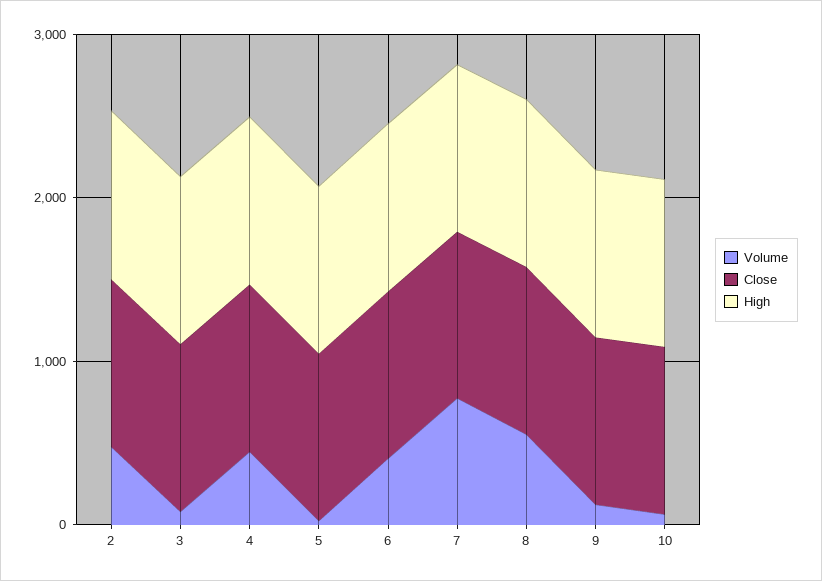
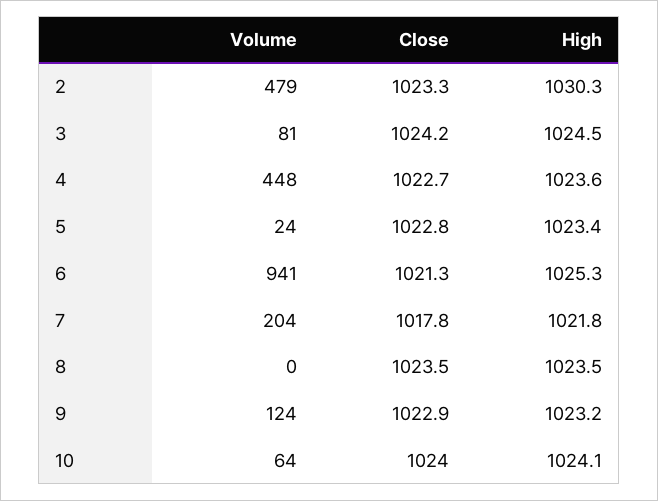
  {
    "Volume": {
      "2": 479,
      "3": 81,
      "4": 448,
      "5": 24,
-     "6": 400,
+     "6": 941,
-     "7": 800,
+     "7": 204,
-     "8": 600,
+     "8": 0,
      "9": 124,
      "10": 64
    },
    "Close": {
      "2": 1023.3,
      "3": 1024.2,
      "4": 1022.7,
      "5": 1022.8,
      "6": 1021.3,
      "7": 1017.8,
      "8": 1023.5,
      "9": 1022.9,
      "10": 1024
    },
    "High": {
      "2": 1030.3,
      "3": 1024.5,
      "4": 1023.6,
      "5": 1023.4,
      "6": 1025.3,
      "7": 1021.8,
      "8": 1023.5,
      "9": 1023.2,
      "10": 1024.1
    }
  }

